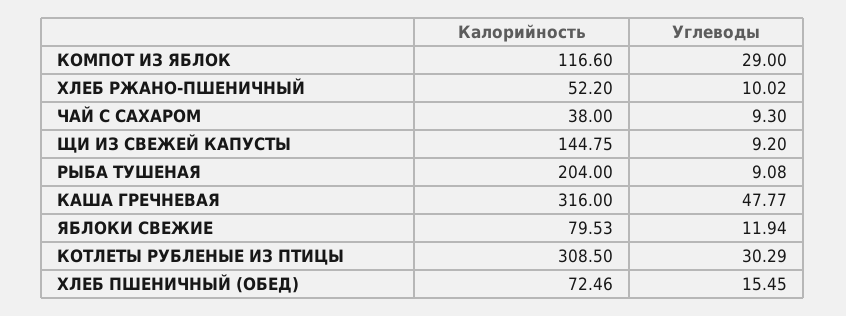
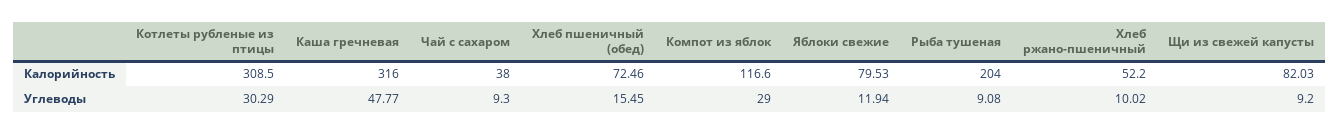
  {
    "Калорийность": {
      "КОМПОТ ИЗ ЯБЛОК": 116.6,
      "ХЛЕБ РЖАНО-ПШЕНИЧНЫЙ": 52.2,
      "ЧАЙ С САХАРОМ": 38,
-     "ЩИ ИЗ СВЕЖЕЙ КАПУСТЫ": 144.75,
+     "ЩИ ИЗ СВЕЖЕЙ КАПУСТЫ": 82.03,
      "РЫБА ТУШЕНАЯ": 204,
      "КАША ГРЕЧНЕВАЯ": 316,
      "ЯБЛОКИ СВЕЖИЕ": 79.53,
      "КОТЛЕТЫ РУБЛЕНЫЕ ИЗ ПТИЦЫ": 308.5,
      "ХЛЕБ ПШЕНИЧНЫЙ (ОБЕД)": 72.46
    },
    "Углеводы": {
      "КОМПОТ ИЗ ЯБЛОК": 29,
      "ХЛЕБ РЖАНО-ПШЕНИЧНЫЙ": 10.02,
      "ЧАЙ С САХАРОМ": 9.3,
      "ЩИ ИЗ СВЕЖЕЙ КАПУСТЫ": 9.2,
      "РЫБА ТУШЕНАЯ": 9.08,
      "КАША ГРЕЧНЕВАЯ": 47.77,
      "ЯБЛОКИ СВЕЖИЕ": 11.94,
      "КОТЛЕТЫ РУБЛЕНЫЕ ИЗ ПТИЦЫ": 30.29,
      "ХЛЕБ ПШЕНИЧНЫЙ (ОБЕД)": 15.45
    }
  }

